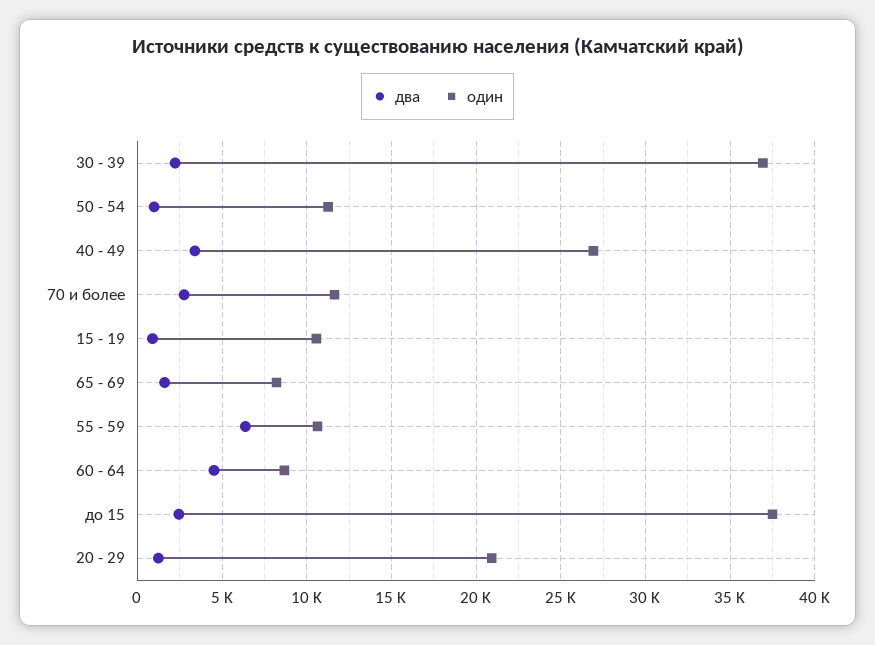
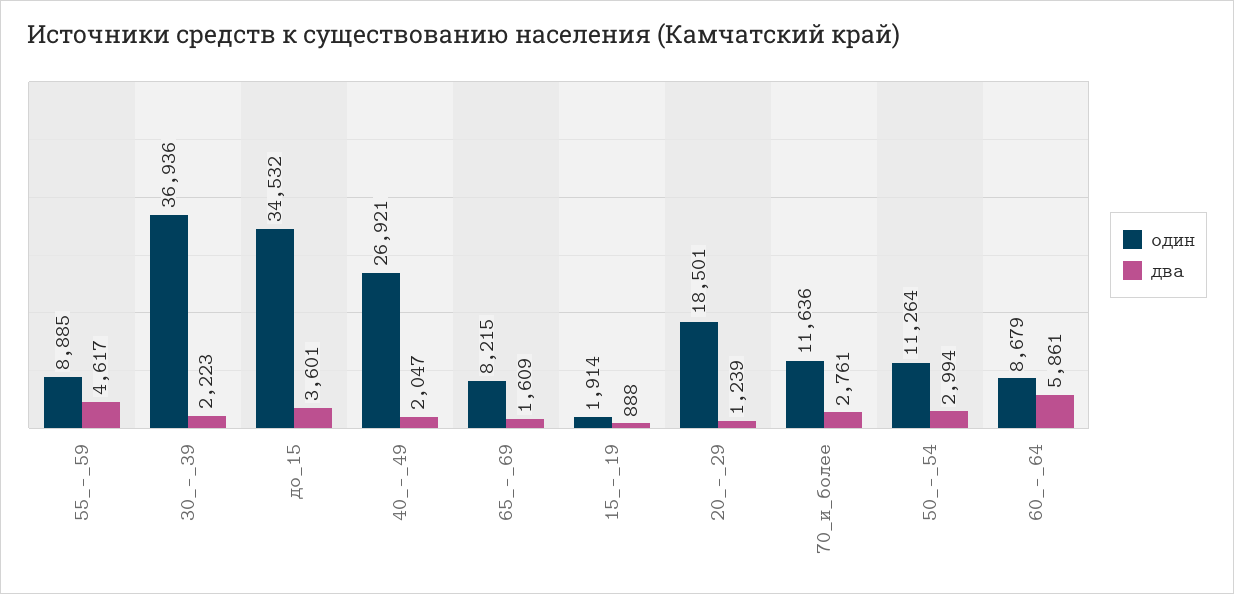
  {
    "два": {
      "30 - 39": 2223,
-     "50 - 54": 1000,
+     "50 - 54": 2994,
-     "40 - 49": 3500,
+     "40 - 49": 2047,
      "70 и более": 2761,
      "15 - 19": 888,
      "65 - 69": 1609,
-     "55 - 59": 6500,
+     "55 - 59": 4617,
-     "60 - 64": 4500,
+     "60 - 64": 5861,
-     "до 15": 2500,
+     "до 15": 3601,
      "20 - 29": 1239
    },
    "один": {
      "30 - 39": 36936,
      "50 - 54": 11264,
      "40 - 49": 26921,
      "70 и более": 11636,
-     "15 - 19": 10500,
+     "15 - 19": 1914,
      "65 - 69": 8215,
-     "55 - 59": 10500,
+     "55 - 59": 8885,
      "60 - 64": 8679,
-     "до 15": 37500,
+     "до 15": 34532,
-     "20 - 29": 21000
+     "20 - 29": 18501
    }
  }

